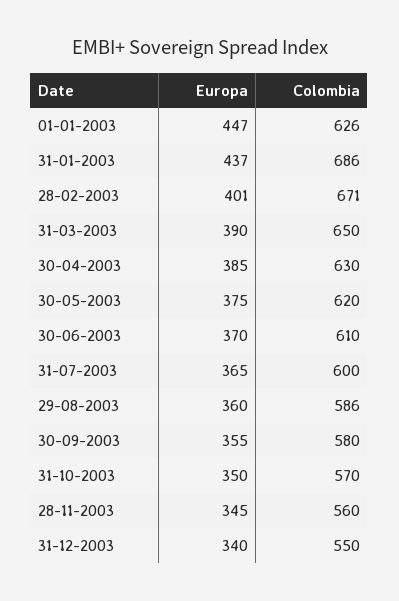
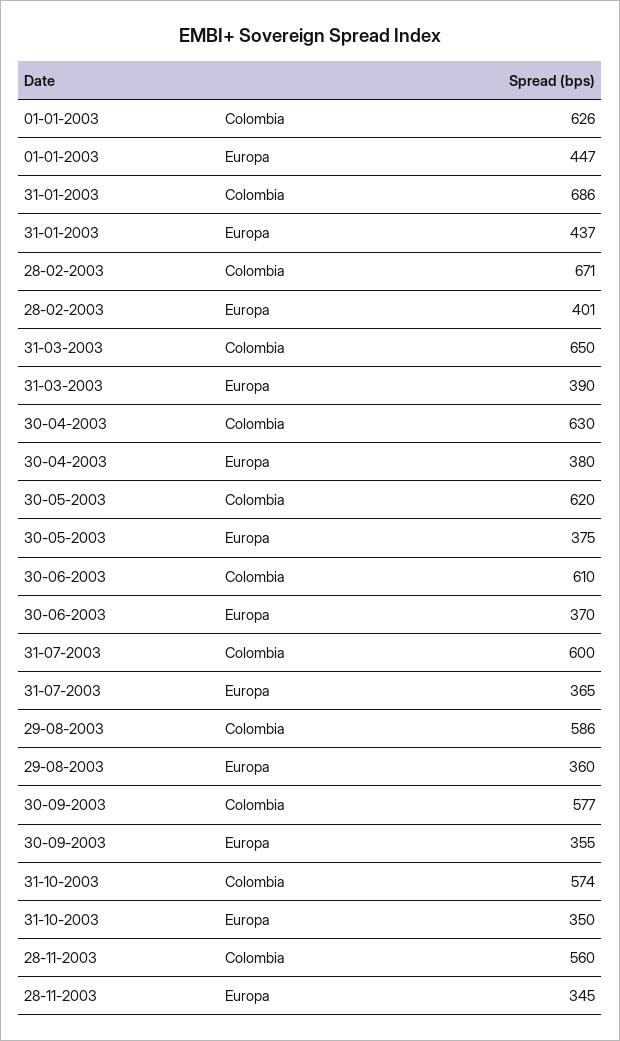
  {
    "Europa": {
      "01-01-2003": 447,
      "31-01-2003": 437,
      "28-02-2003": 401,
      "31-03-2003": 390,
-     "30-04-2003": 385,
+     "30-04-2003": 380,
      "30-05-2003": 375,
      "30-06-2003": 370,
      "31-07-2003": 365,
      "29-08-2003": 360,
      "30-09-2003": 355,
      "31-10-2003": 350,
-     "28-11-2003": 345,
+     "28-11-2003": 345
-     "31-12-2003": 340
    },
    "Colombia": {
      "01-01-2003": 626,
      "31-01-2003": 686,
      "28-02-2003": 671,
      "31-03-2003": 650,
      "30-04-2003": 630,
      "30-05-2003": 620,
      "30-06-2003": 610,
      "31-07-2003": 600,
      "29-08-2003": 586,
-     "30-09-2003": 580,
+     "30-09-2003": 577,
-     "31-10-2003": 570,
+     "31-10-2003": 574,
-     "28-11-2003": 560,
+     "28-11-2003": 560
-     "31-12-2003": 550
    }
  }

